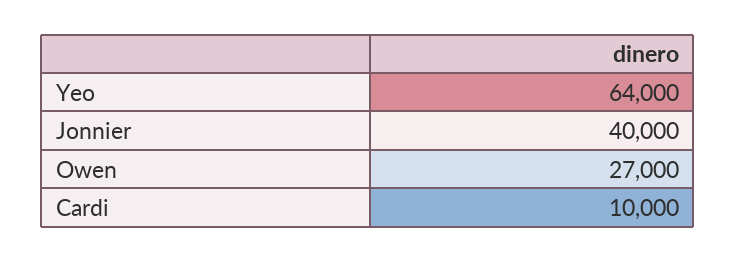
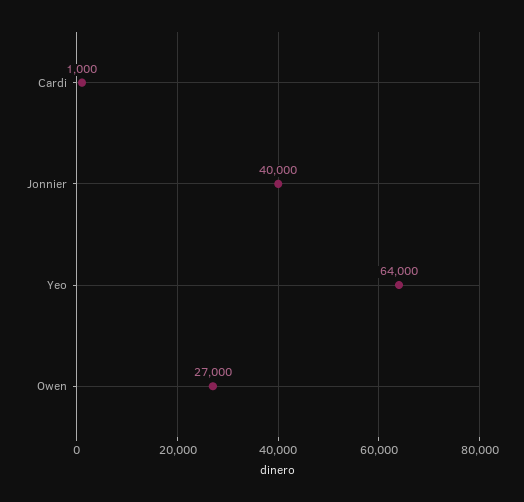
  {
    "Yeo": 64000,
    "Jonnier": 40000,
    "Owen": 27000,
-   "Cardi": 10000
+   "Cardi": 1000
  }

